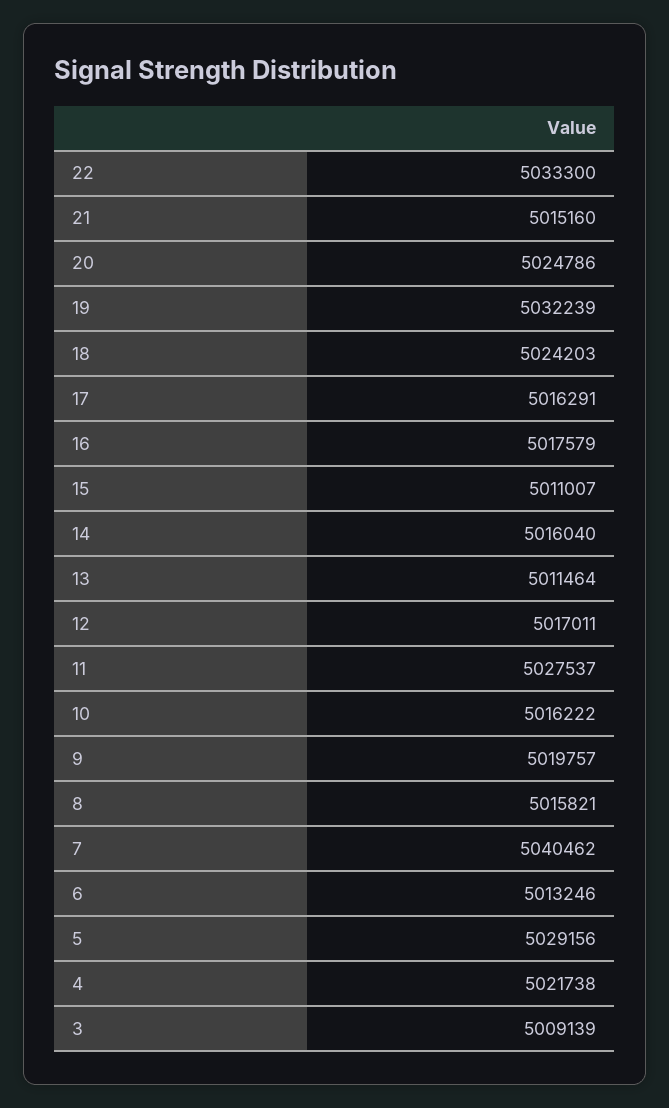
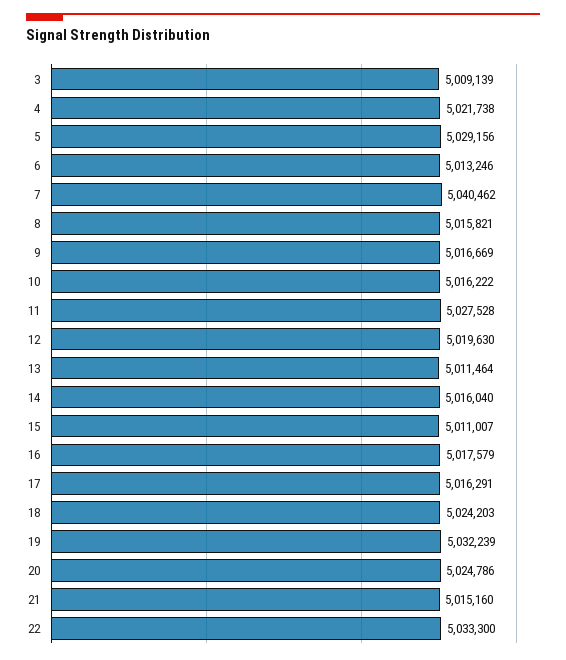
  {
    "22": 5033300,
    "21": 5015160,
    "20": 5024786,
    "19": 5032239,
    "18": 5024203,
    "17": 5016291,
    "16": 5017579,
    "15": 5011007,
    "14": 5016040,
    "13": 5011464,
-   "12": 5017011,
+   "12": 5019630,
-   "11": 5027537,
+   "11": 5027528,
    "10": 5016222,
-   "9": 5019757,
+   "9": 5016669,
    "8": 5015821,
    "7": 5040462,
    "6": 5013246,
    "5": 5029156,
    "4": 5021738,
    "3": 5009139
  }

